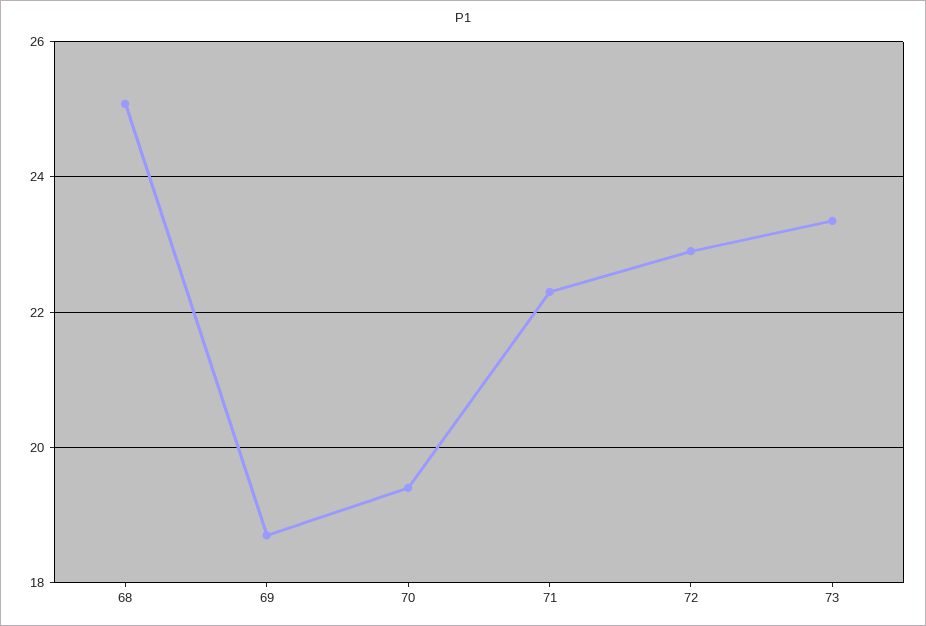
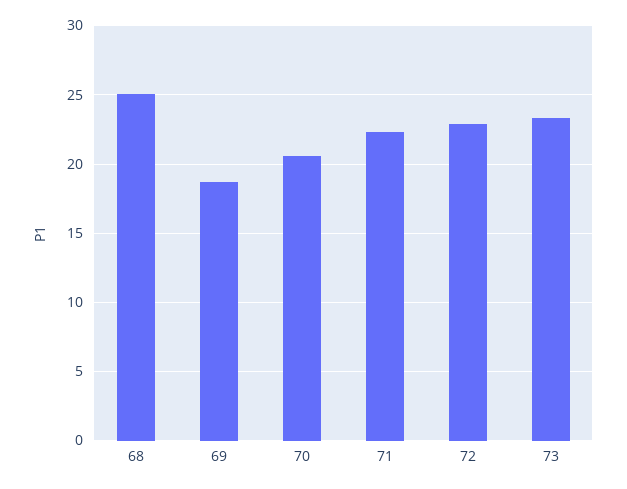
  {
    "68": 25,
    "69": 18.8,
-   "70": 19.4,
+   "70": 20.5,
    "71": 22.4,
    "72": 23,
    "73": 23.4
  }

